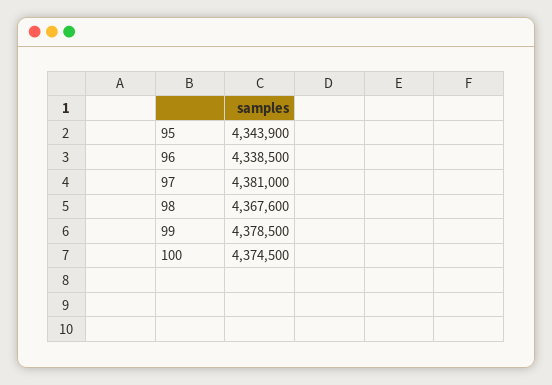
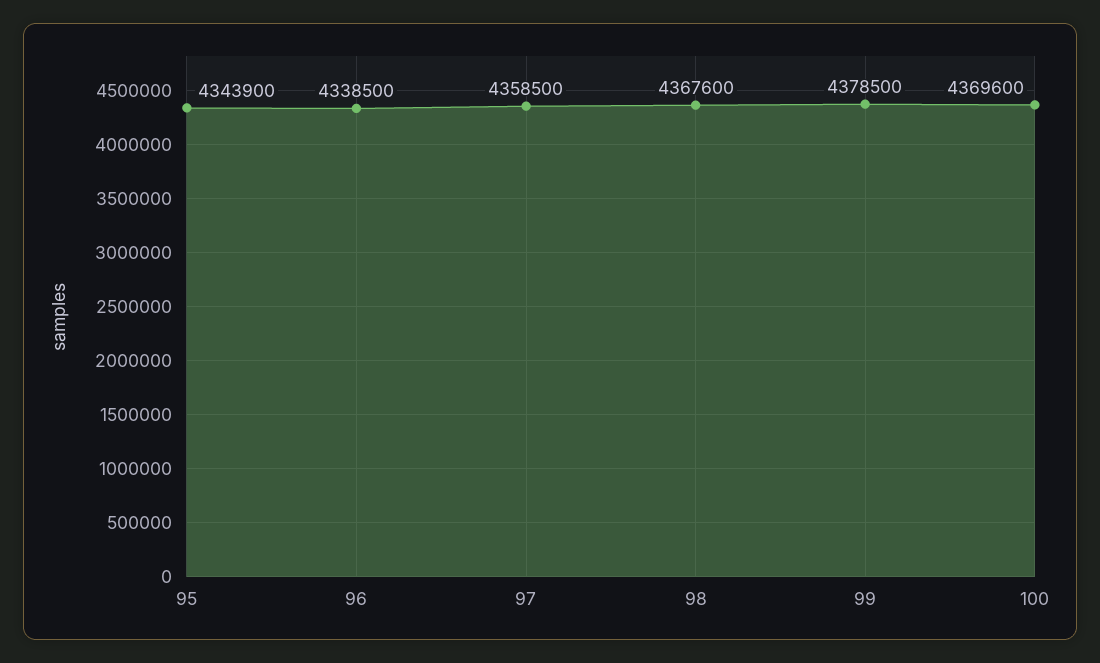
  {
    "95": 4343900,
    "96": 4338500,
-   "97": 4381000,
+   "97": 4358500,
    "98": 4367600,
    "99": 4378500,
-   "100": 4374500
+   "100": 4369600
  }

